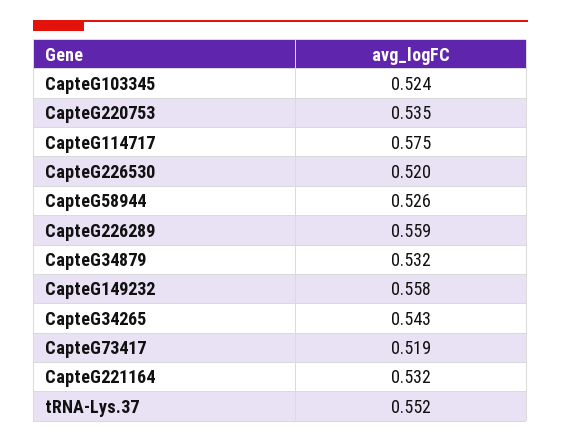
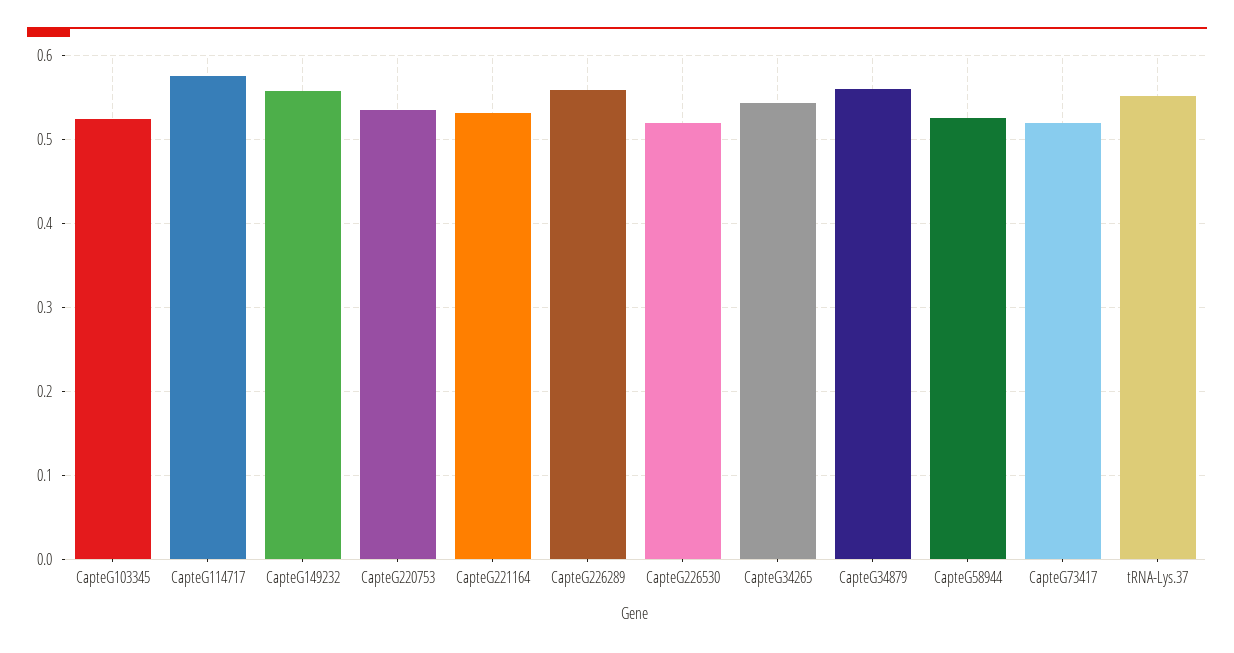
  {
    "CapteG103345": 0.524,
    "CapteG220753": 0.535,
    "CapteG114717": 0.575,
    "CapteG226530": 0.52,
    "CapteG58944": 0.526,
    "CapteG226289": 0.559,
-   "CapteG34879": 0.532,
+   "CapteG34879": 0.56,
    "CapteG149232": 0.558,
    "CapteG34265": 0.543,
    "CapteG73417": 0.519,
    "CapteG221164": 0.532,
    "tRNA-Lys.37": 0.552
  }

